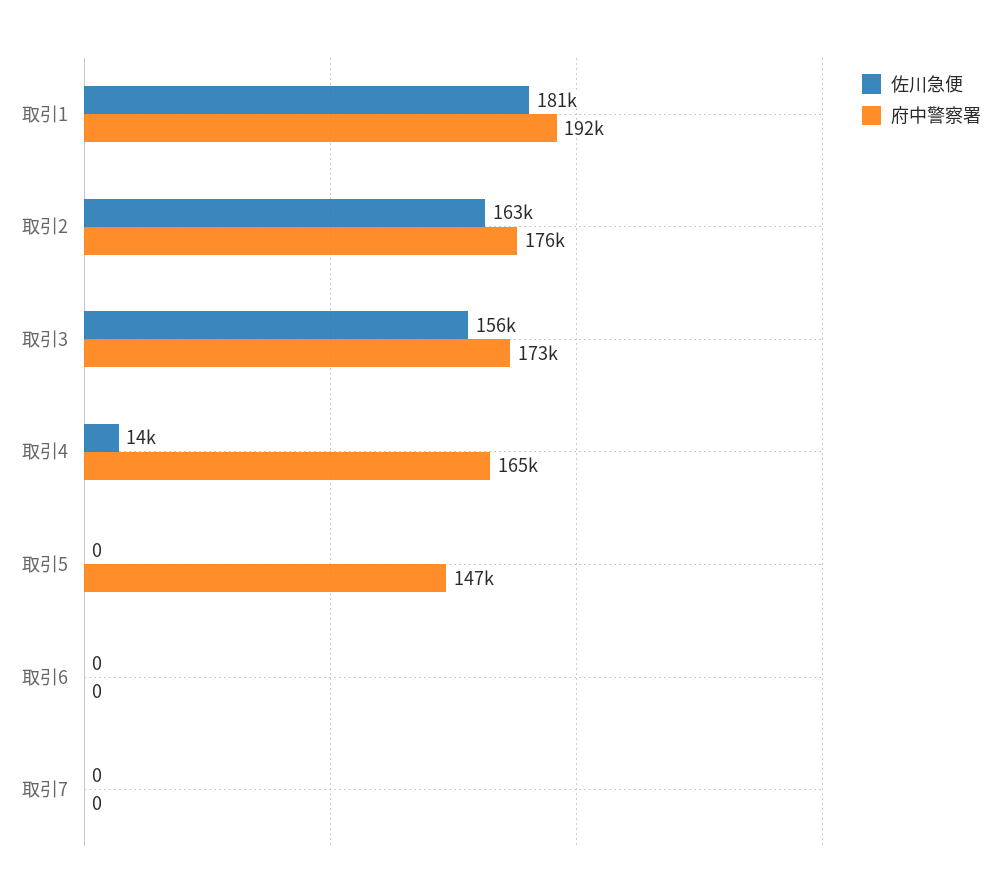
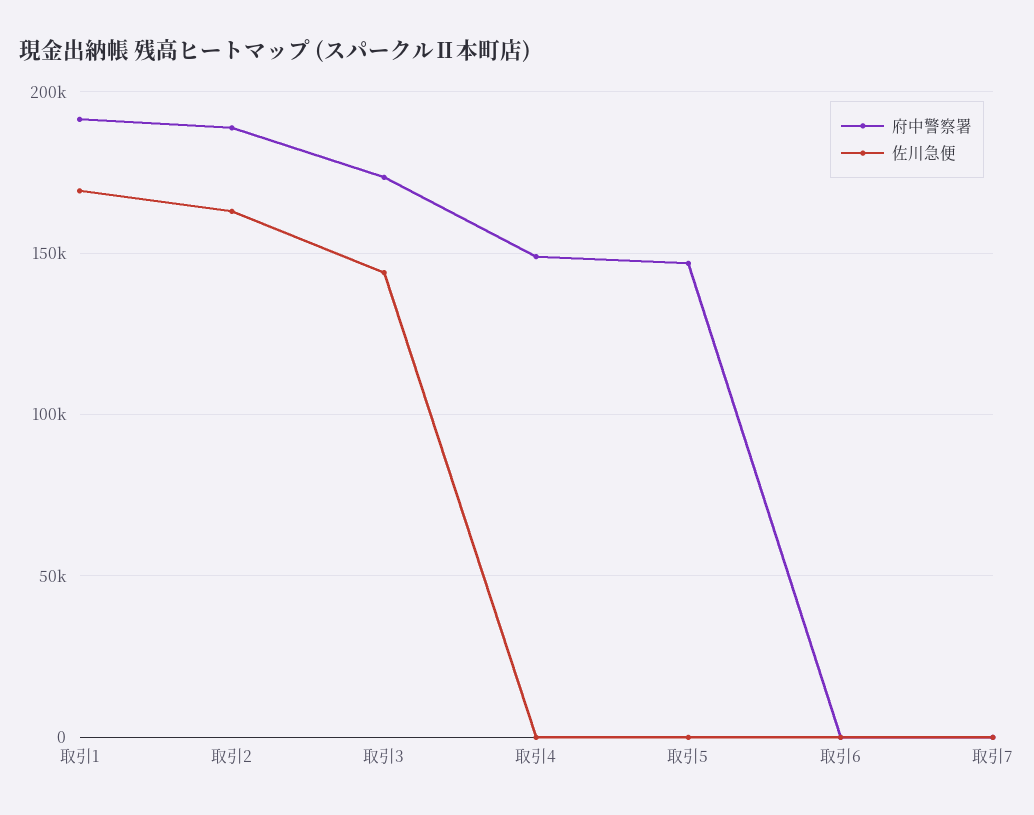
  {
    "佐川急便": {
-     "取引1": 181000,
+     "取引1": 170000,
      "取引2": 163000,
-     "取引3": 156000,
+     "取引3": 145000,
-     "取引4": 14000,
+     "取引4": 0,
      "取引5": 0,
      "取引6": 0,
      "取引7": 0
    },
    "府中警察署": {
      "取引1": 192000,
-     "取引2": 176000,
+     "取引2": 190000,
      "取引3": 173000,
-     "取引4": 165000,
+     "取引4": 150000,
      "取引5": 147000,
      "取引6": 0,
      "取引7": 0
    }
  }

